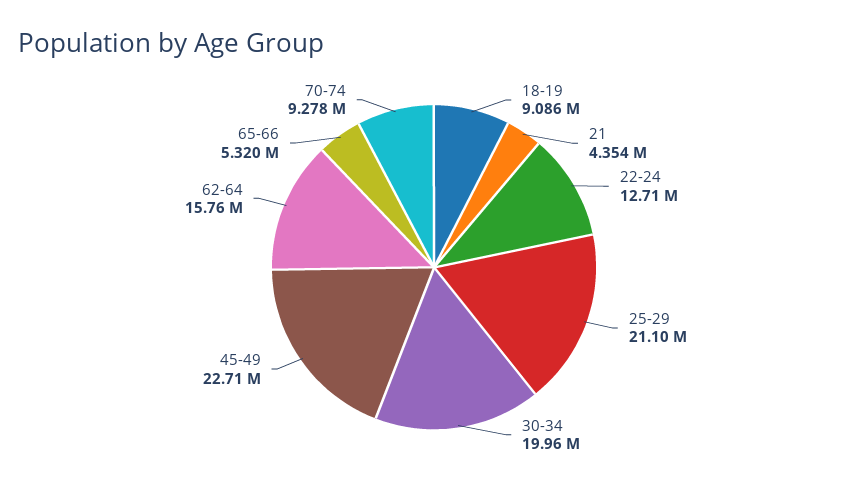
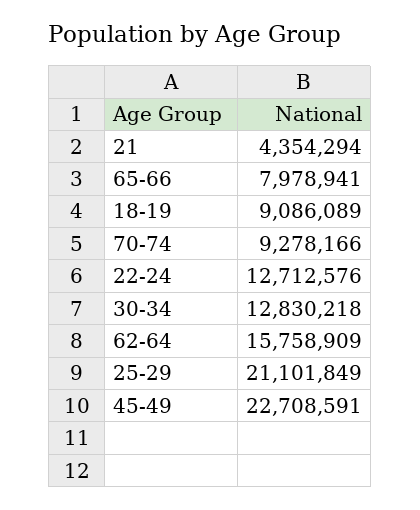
  {
    "18-19": 9086089,
    "21": 4354294,
    "22-24": 12712576,
    "25-29": 21101849,
-   "30-34": 19960000,
+   "30-34": 12830218,
    "45-49": 22708591,
    "62-64": 15758909,
-   "65-66": 5320000,
+   "65-66": 7978941,
    "70-74": 9278166
  }

